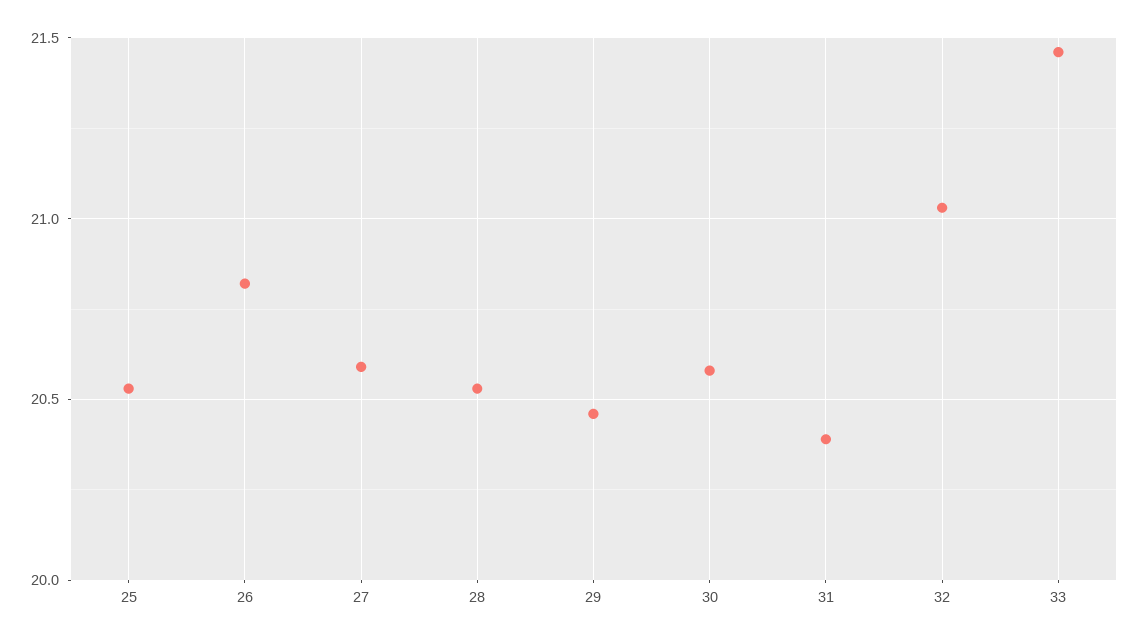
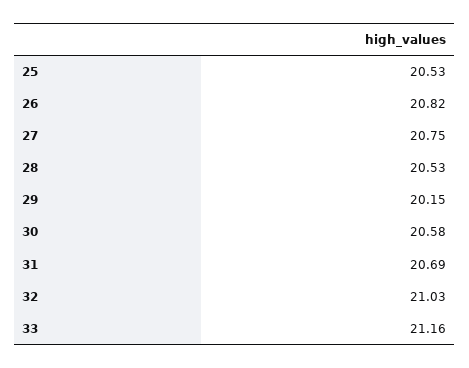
  {
    "25": 20.53,
    "26": 20.82,
-   "27": 20.6,
+   "27": 20.75,
    "28": 20.53,
-   "29": 20.45,
+   "29": 20.15,
    "30": 20.58,
-   "31": 20.4,
+   "31": 20.69,
    "32": 21.03,
-   "33": 21.45
+   "33": 21.16
  }

